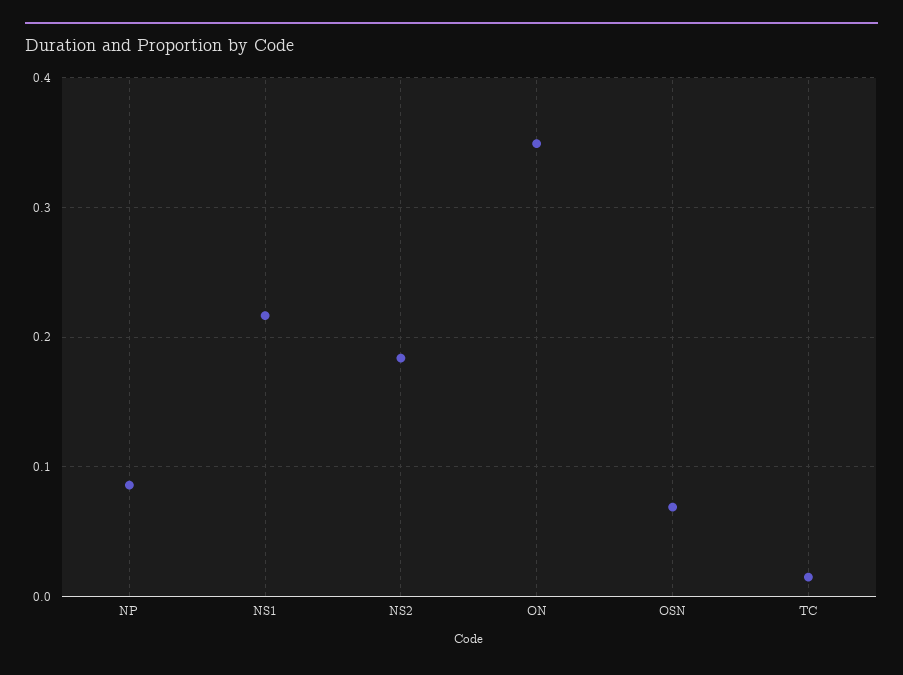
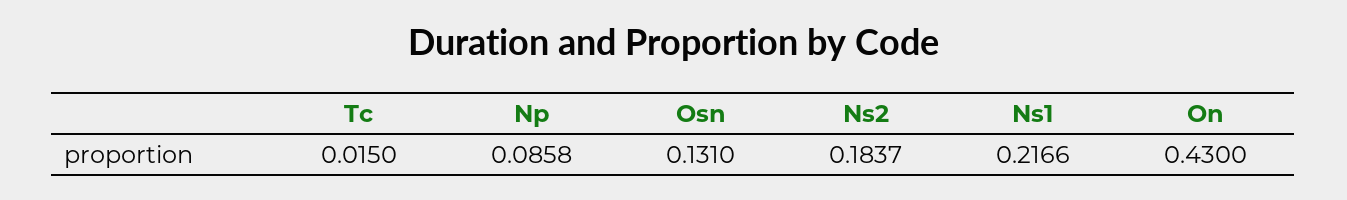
  {
    "NP": 0.0858,
    "NS1": 0.2166,
    "NS2": 0.1837,
-   "ON": 0.35,
+   "ON": 0.43,
-   "OSN": 0.07,
+   "OSN": 0.131,
    "TC": 0.015
  }

